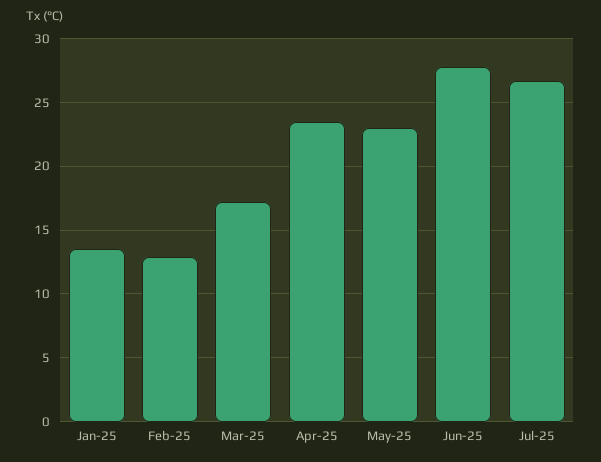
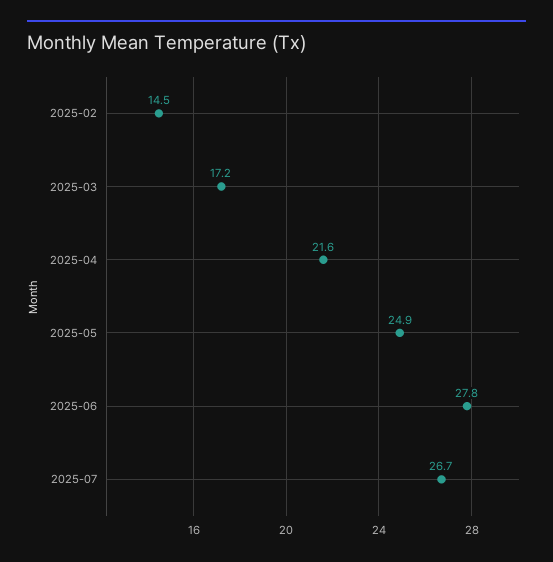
  {
-   "Jan-25": 13.5,
-   "Feb-25": 13,
+   "Feb-25": 14.5,
    "Mar-25": 17.2,
-   "Apr-25": 23.5,
+   "Apr-25": 21.6,
-   "May-25": 23,
+   "May-25": 24.9,
    "Jun-25": 27.8,
    "Jul-25": 26.7
  }

